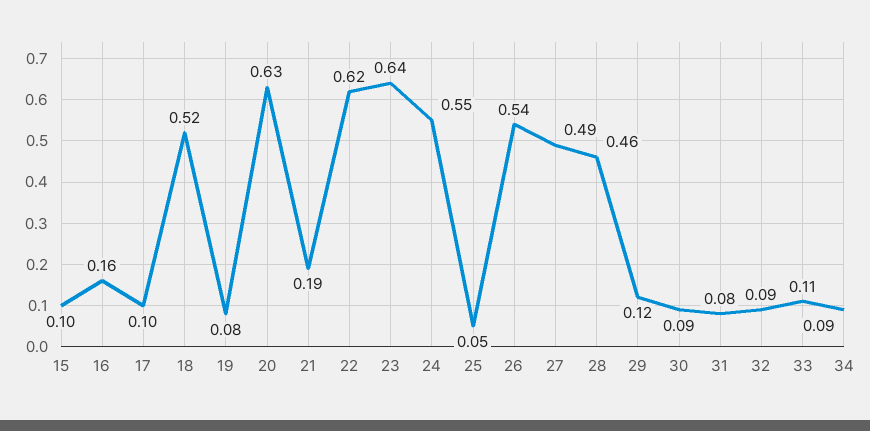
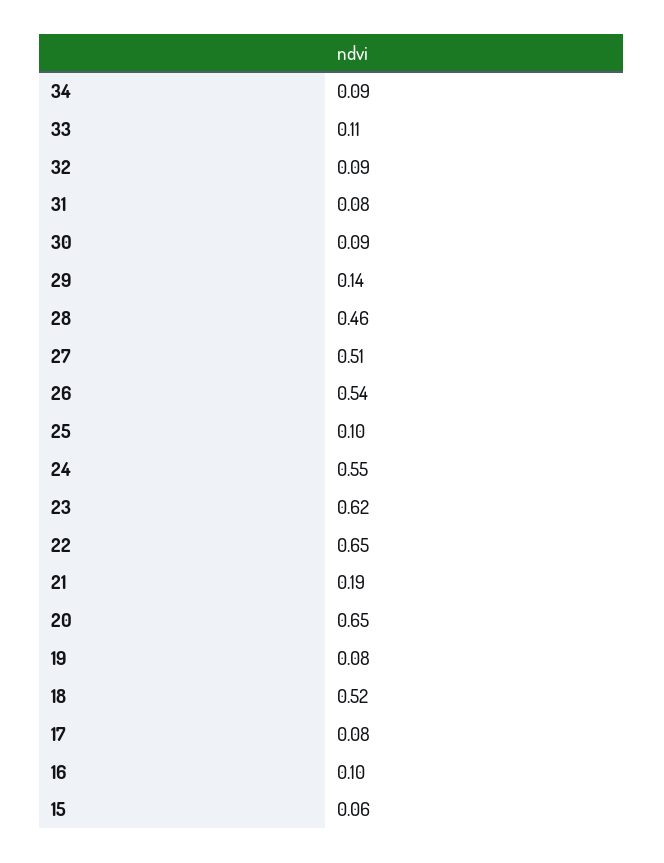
  {
-   "15": 0.1,
+   "15": 0.06,
-   "16": 0.16,
+   "16": 0.1,
-   "17": 0.1,
+   "17": 0.08,
    "18": 0.52,
    "19": 0.08,
-   "20": 0.63,
+   "20": 0.65,
    "21": 0.19,
-   "22": 0.62,
+   "22": 0.65,
-   "23": 0.64,
+   "23": 0.62,
    "24": 0.55,
-   "25": 0.05,
+   "25": 0.1,
    "26": 0.54,
-   "27": 0.49,
+   "27": 0.51,
    "28": 0.46,
-   "29": 0.12,
+   "29": 0.14,
    "30": 0.09,
    "31": 0.08,
    "32": 0.09,
    "33": 0.11,
    "34": 0.09
  }

